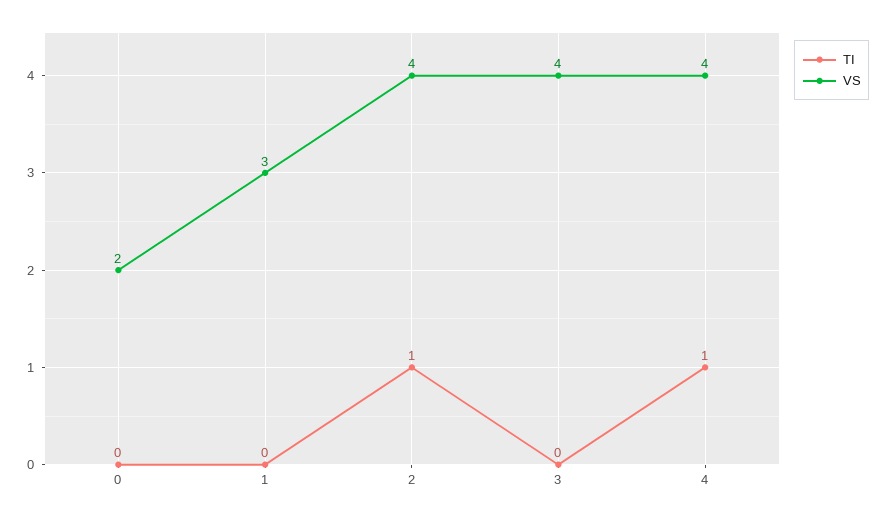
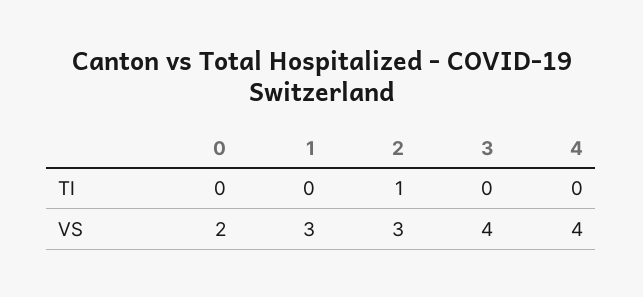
  {
    "TI": {
      "0": 0,
      "1": 0,
      "2": 1,
      "3": 0,
-     "4": 1
+     "4": 0
    },
    "VS": {
      "0": 2,
      "1": 3,
-     "2": 4,
+     "2": 3,
      "3": 4,
      "4": 4
    }
  }

